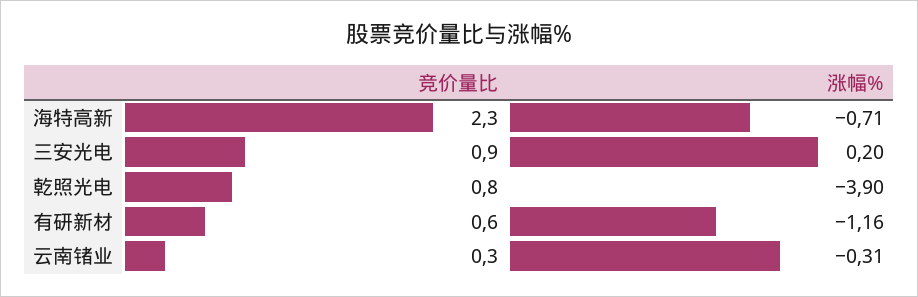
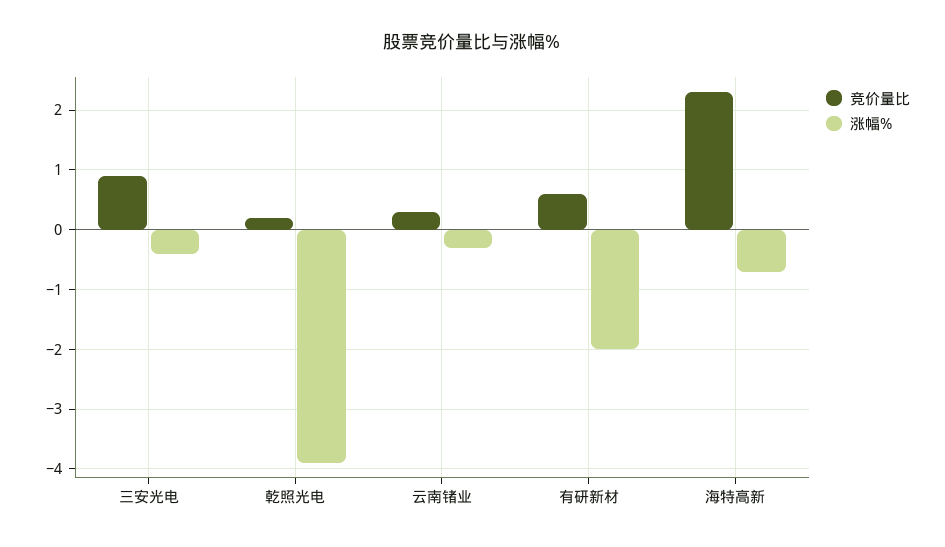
  {
    "竞价量比": {
      "海特高新": 2.3,
      "三安光电": 0.9,
-     "乾照光电": 0.8,
+     "乾照光电": 0.2,
      "有研新材": 0.6,
      "云南锗业": 0.3
    },
    "涨幅%": {
      "海特高新": -0.71,
-     "三安光电": 0.2,
+     "三安光电": -0.4,
      "乾照光电": -3.9,
-     "有研新材": -1.16,
+     "有研新材": -2,
      "云南锗业": -0.31
    }
  }

